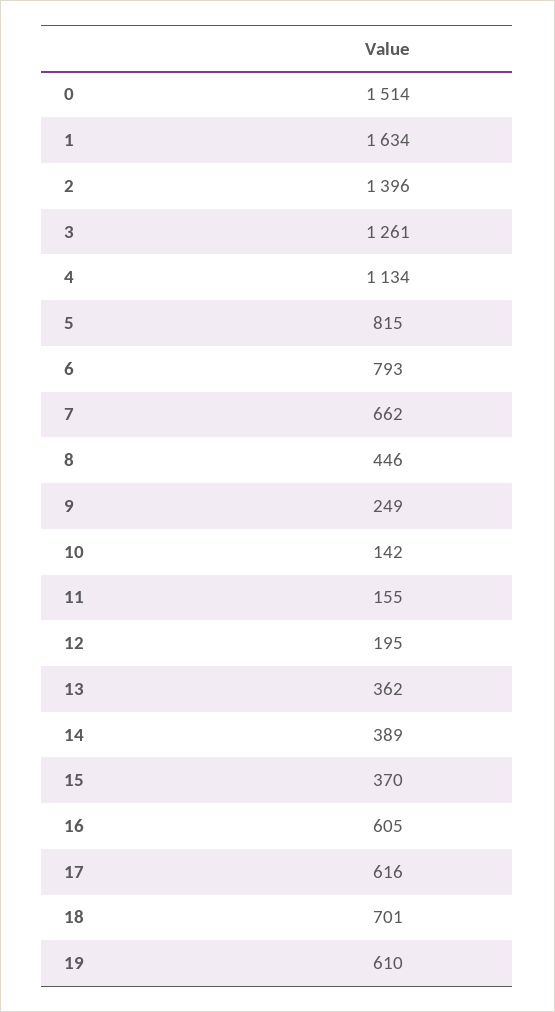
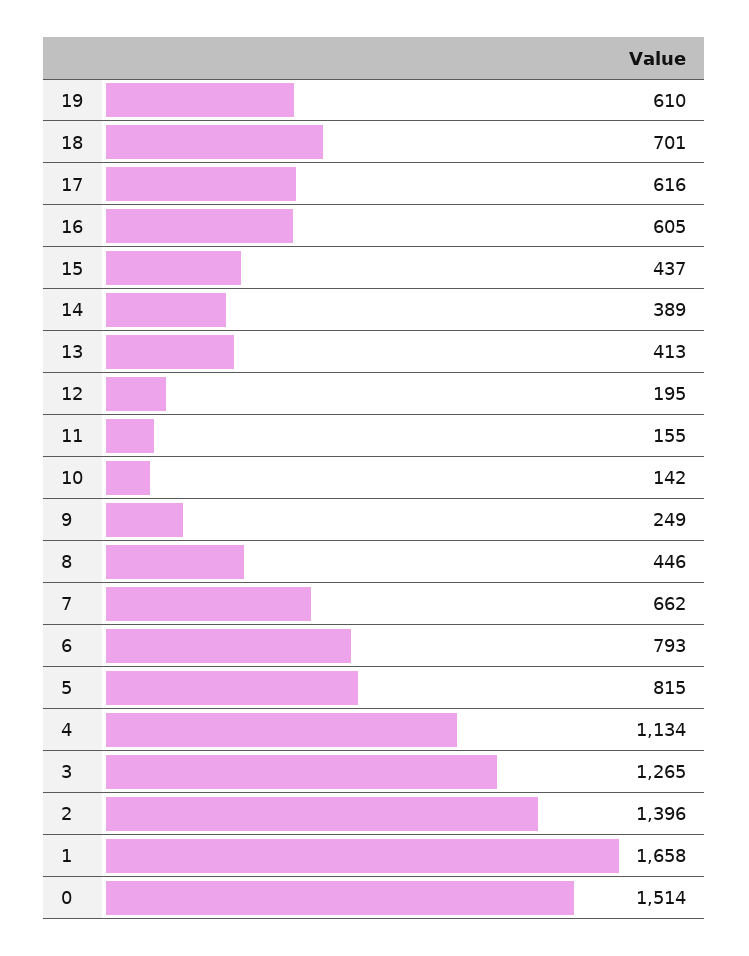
  {
    "0": 1514,
-   "1": 1634,
+   "1": 1658,
    "2": 1396,
-   "3": 1261,
+   "3": 1265,
    "4": 1134,
    "5": 815,
    "6": 793,
    "7": 662,
    "8": 446,
    "9": 249,
    "10": 142,
    "11": 155,
    "12": 195,
-   "13": 362,
+   "13": 413,
    "14": 389,
-   "15": 370,
+   "15": 437,
    "16": 605,
    "17": 616,
    "18": 701,
    "19": 610
  }

